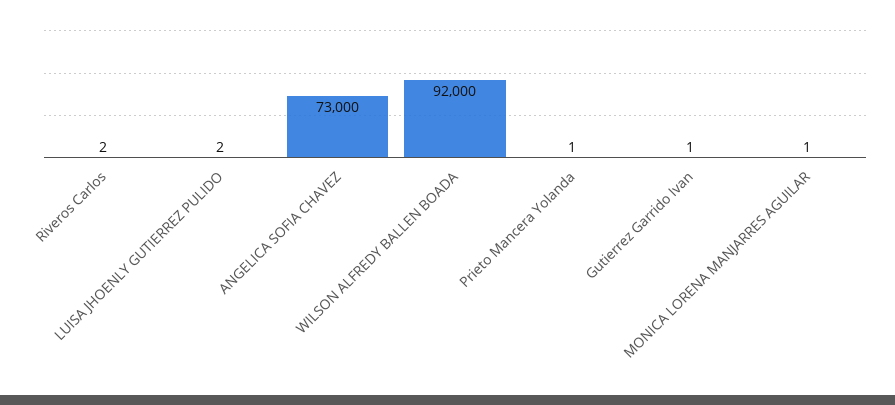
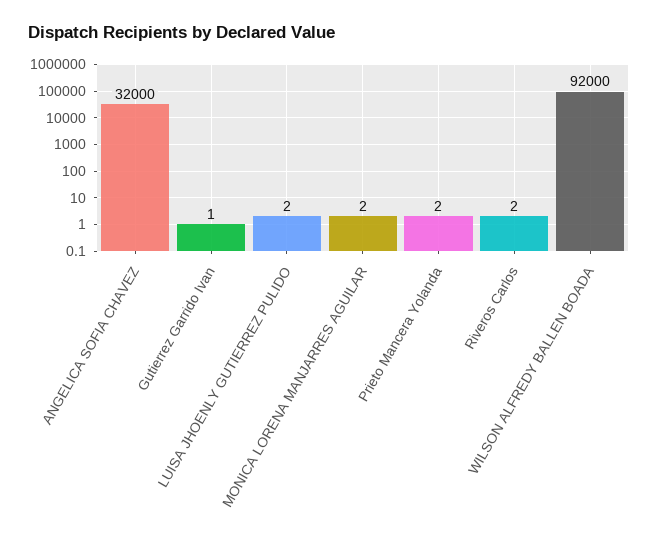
  {
    "Riveros Carlos": 2,
    "LUISA JHOENLY GUTIERREZ PULIDO": 2,
-   "ANGELICA SOFIA CHAVEZ": 73000,
+   "ANGELICA SOFIA CHAVEZ": 32000,
    "WILSON ALFREDY BALLEN BOADA": 92000,
-   "Prieto Mancera Yolanda": 1,
+   "Prieto Mancera Yolanda": 2,
    "Gutierrez Garrido Ivan": 1,
-   "MONICA LORENA MANJARRES AGUILAR": 1
+   "MONICA LORENA MANJARRES AGUILAR": 2
  }

